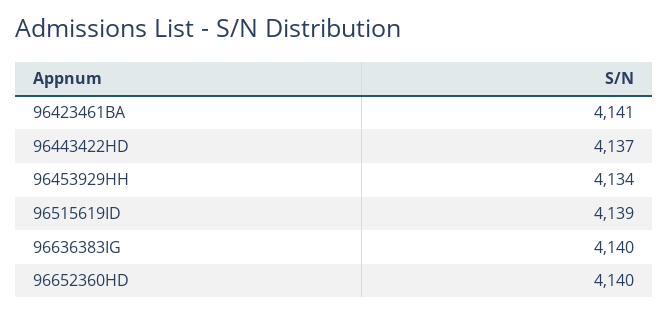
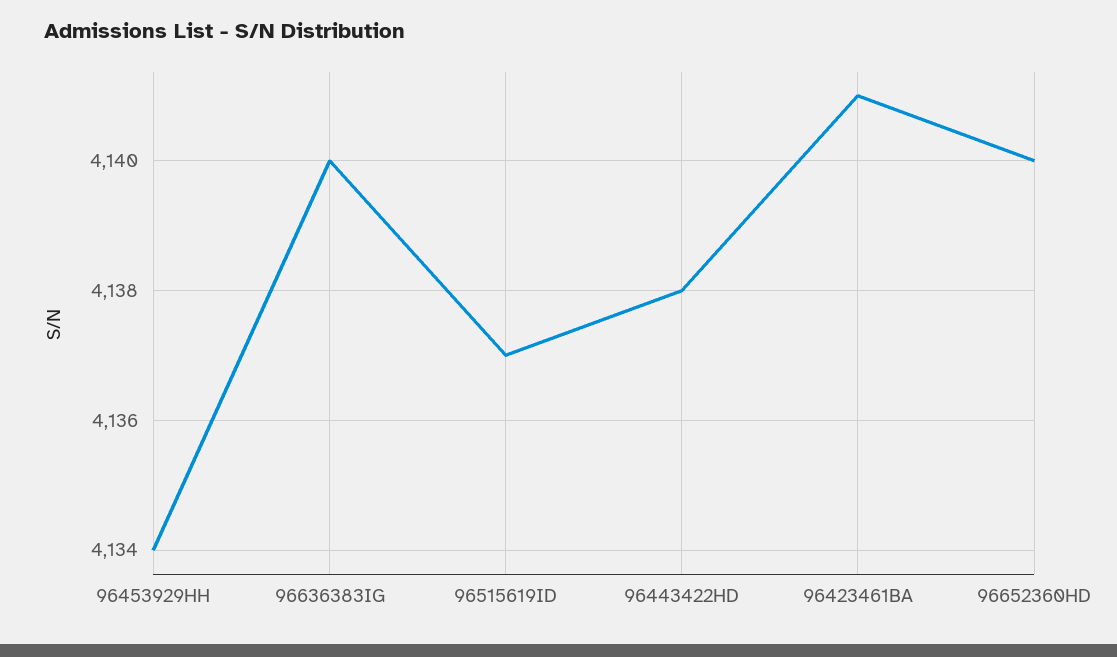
  {
    "96423461BA": 4141,
-   "96443422HD": 4137,
+   "96443422HD": 4138,
    "96453929HH": 4134,
-   "96515619ID": 4139,
+   "96515619ID": 4137,
    "96636383IG": 4140,
    "96652360HD": 4140
  }

